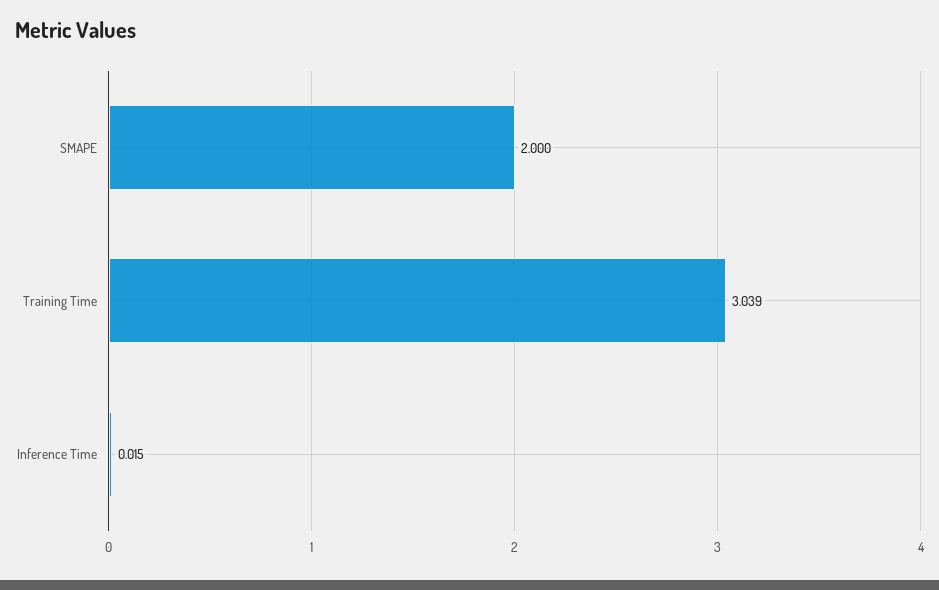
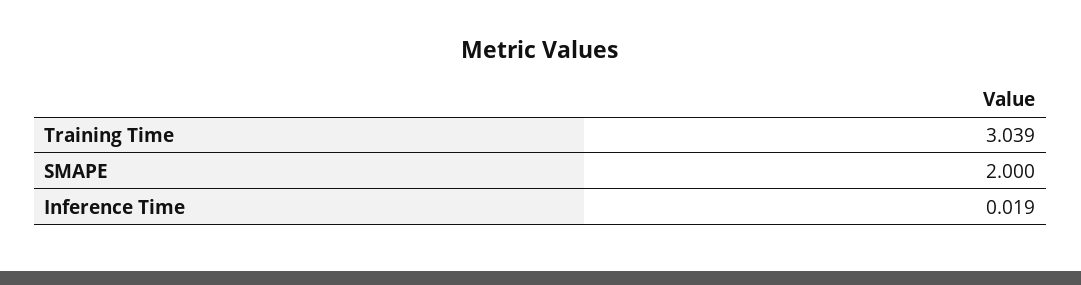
  {
    "SMAPE": 2,
    "Training Time": 3.039,
-   "Inference Time": 0.015
+   "Inference Time": 0.019
  }

